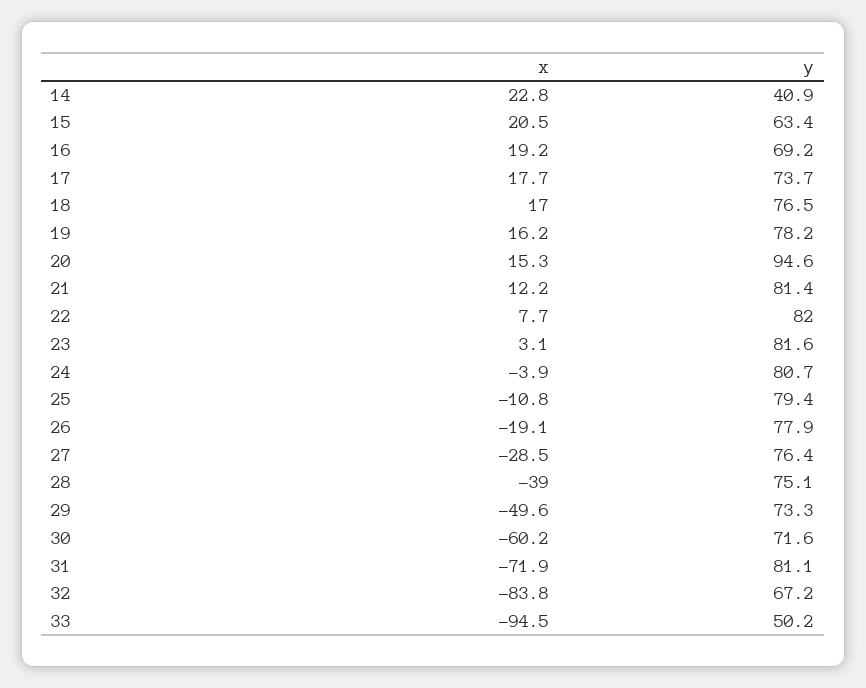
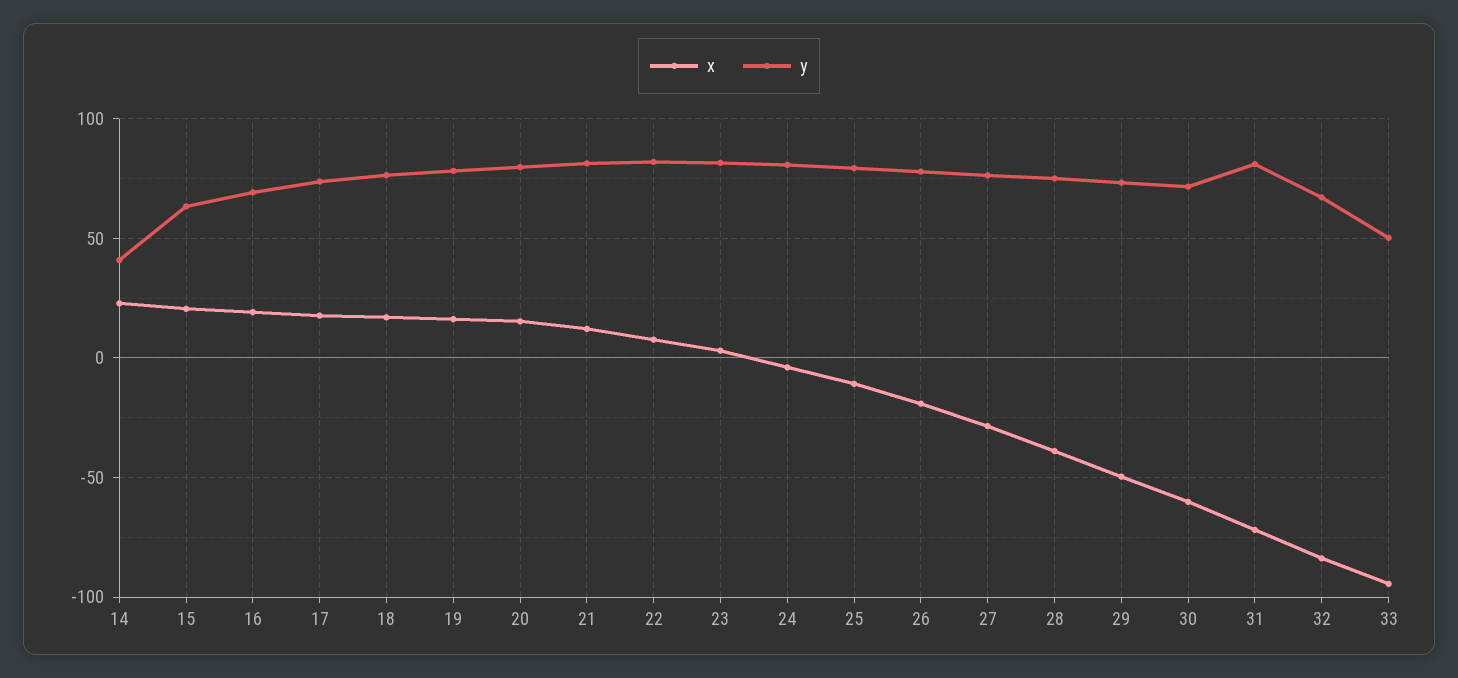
  {
    "x": {
      "14": 22.8,
      "15": 20.5,
      "16": 19.2,
      "17": 17.7,
      "18": 17,
      "19": 16.2,
      "20": 15.3,
      "21": 12.2,
      "22": 7.7,
      "23": 3.1,
      "24": -3.9,
      "25": -10.8,
      "26": -19.1,
      "27": -28.5,
      "28": -39,
      "29": -49.6,
      "30": -60.2,
      "31": -71.9,
      "32": -83.8,
      "33": -94.5
    },
    "y": {
      "14": 40.9,
      "15": 63.4,
      "16": 69.2,
      "17": 73.7,
      "18": 76.5,
      "19": 78.2,
-     "20": 94.6,
+     "20": 80,
      "21": 81.4,
      "22": 82,
      "23": 81.6,
      "24": 80.7,
      "25": 79.4,
      "26": 77.9,
      "27": 76.4,
      "28": 75.1,
      "29": 73.3,
      "30": 71.6,
      "31": 81.1,
      "32": 67.2,
      "33": 50.2
    }
  }

